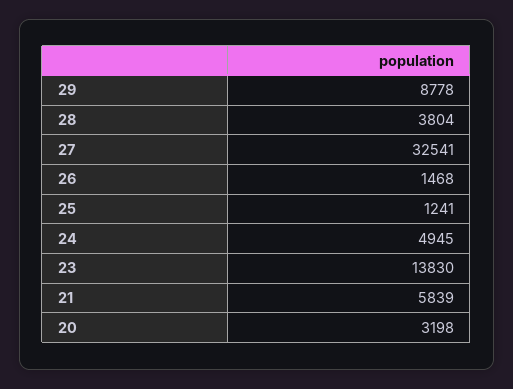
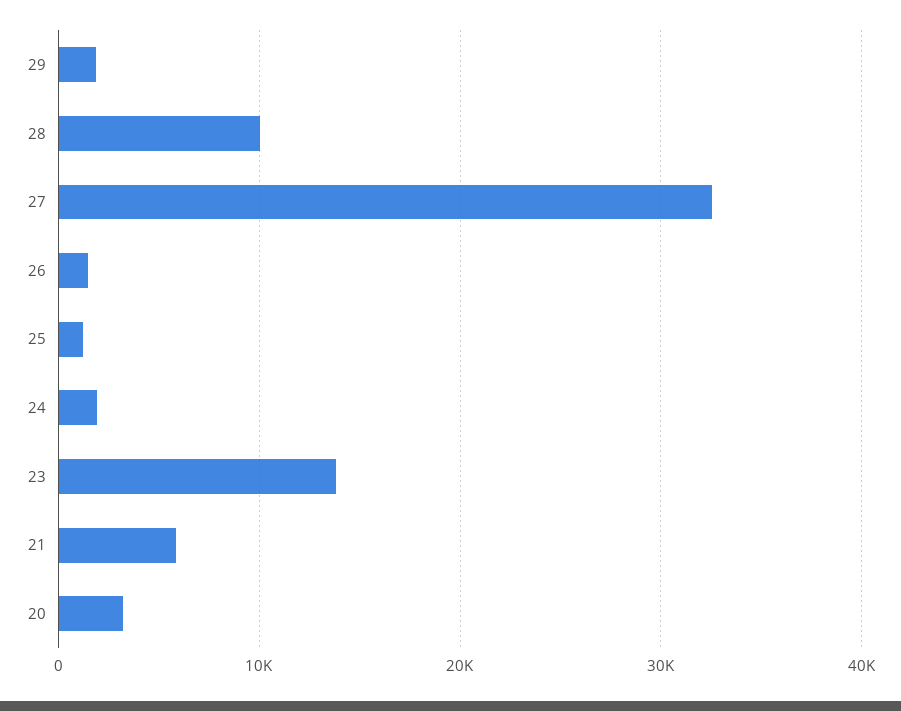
  {
-   "29": 8778,
+   "29": 2000,
-   "28": 3804,
+   "28": 10000,
    "27": 32541,
    "26": 1468,
    "25": 1241,
-   "24": 4945,
+   "24": 2000,
    "23": 13830,
    "21": 5839,
    "20": 3198
  }

